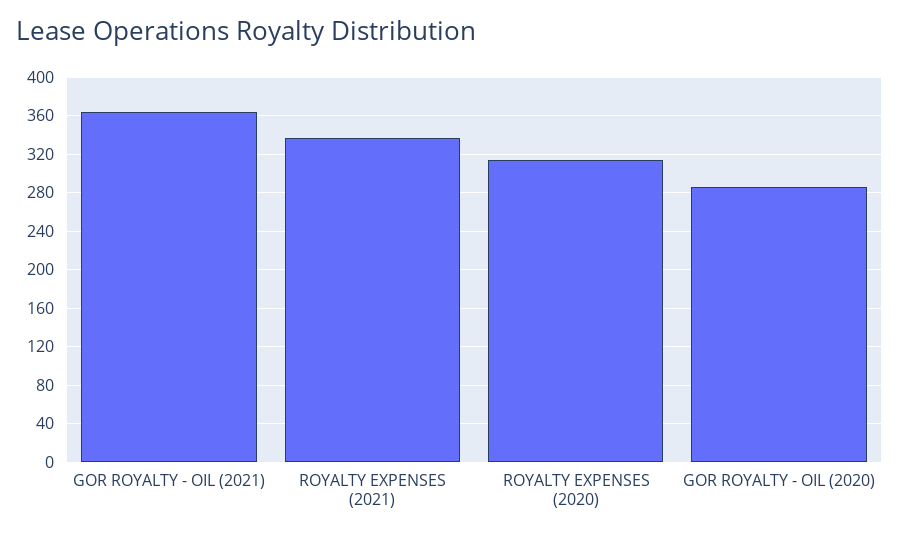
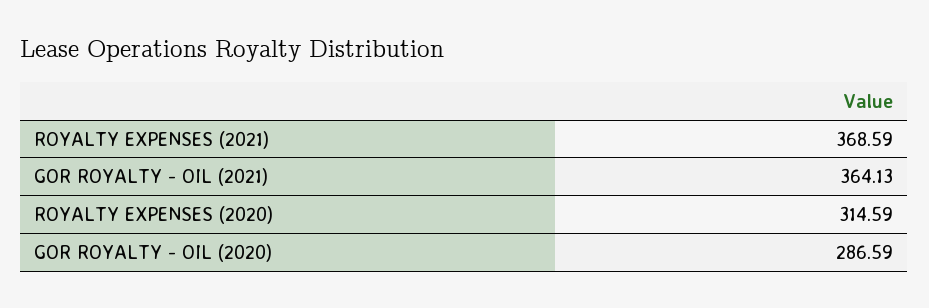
  {
    "GOR ROYALTY - OIL (2021)": 364.13,
-   "ROYALTY EXPENSES (2021)": 340,
+   "ROYALTY EXPENSES (2021)": 368.59,
    "ROYALTY EXPENSES (2020)": 314.59,
    "GOR ROYALTY - OIL (2020)": 286.59
  }

